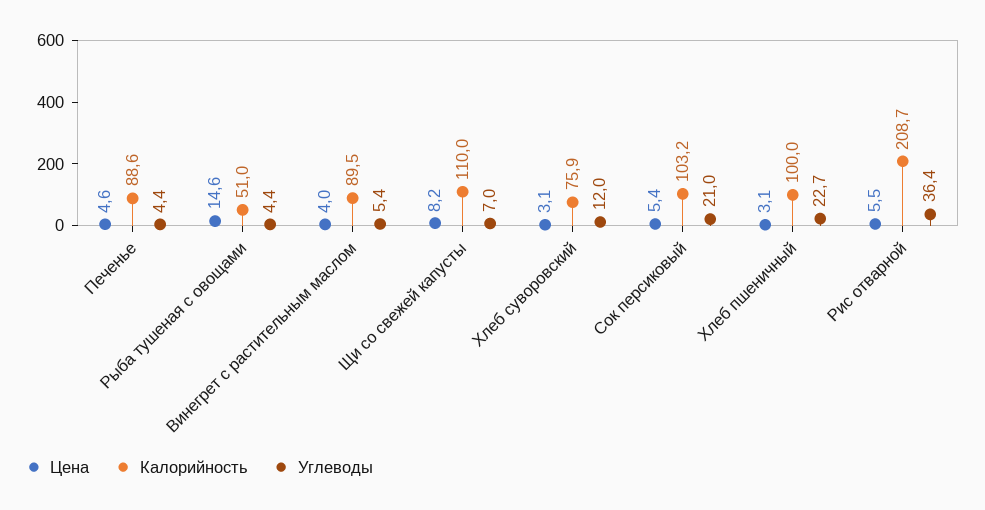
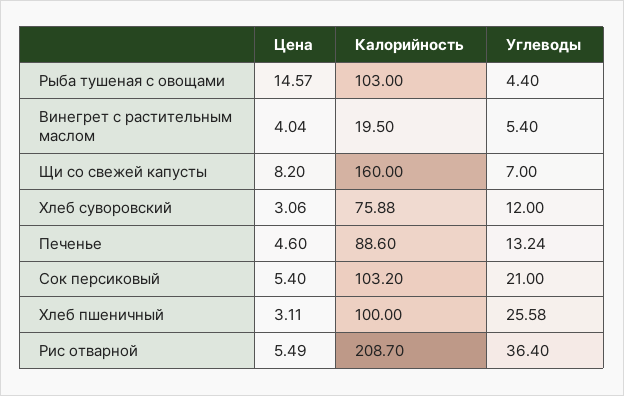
  {
    "Цена": {
      "Печенье": 4.6,
      "Рыба тушеная с овощами": 14.57,
      "Винегрет с растительным маслом": 4.04,
      "Щи со свежей капусты": 8.2,
      "Хлеб суворовский": 3.06,
      "Сок персиковый": 5.4,
      "Хлеб пшеничный": 3.11,
      "Рис отварной": 5.49
    },
    "Калорийность": {
      "Печенье": 88.6,
-     "Рыба тушеная с овощами": 51,
+     "Рыба тушеная с овощами": 103,
-     "Винегрет с растительным маслом": 89.5,
+     "Винегрет с растительным маслом": 19.5,
-     "Щи со свежей капусты": 110,
+     "Щи со свежей капусты": 160,
      "Хлеб суворовский": 75.88,
      "Сок персиковый": 103.2,
      "Хлеб пшеничный": 100,
      "Рис отварной": 208.7
    },
    "Углеводы": {
-     "Печенье": 4.4,
+     "Печенье": 13.24,
      "Рыба тушеная с овощами": 4.4,
      "Винегрет с растительным маслом": 5.4,
      "Щи со свежей капусты": 7,
      "Хлеб суворовский": 12,
      "Сок персиковый": 21,
-     "Хлеб пшеничный": 22.7,
+     "Хлеб пшеничный": 25.58,
      "Рис отварной": 36.4
    }
  }

